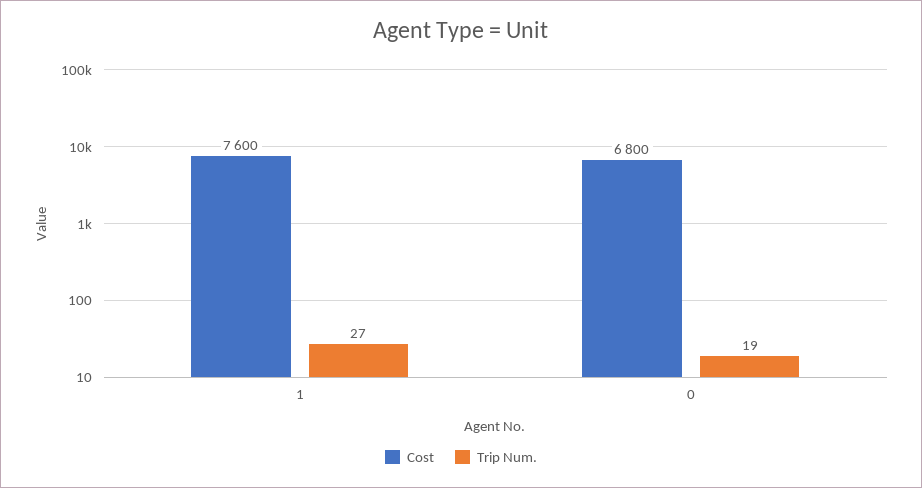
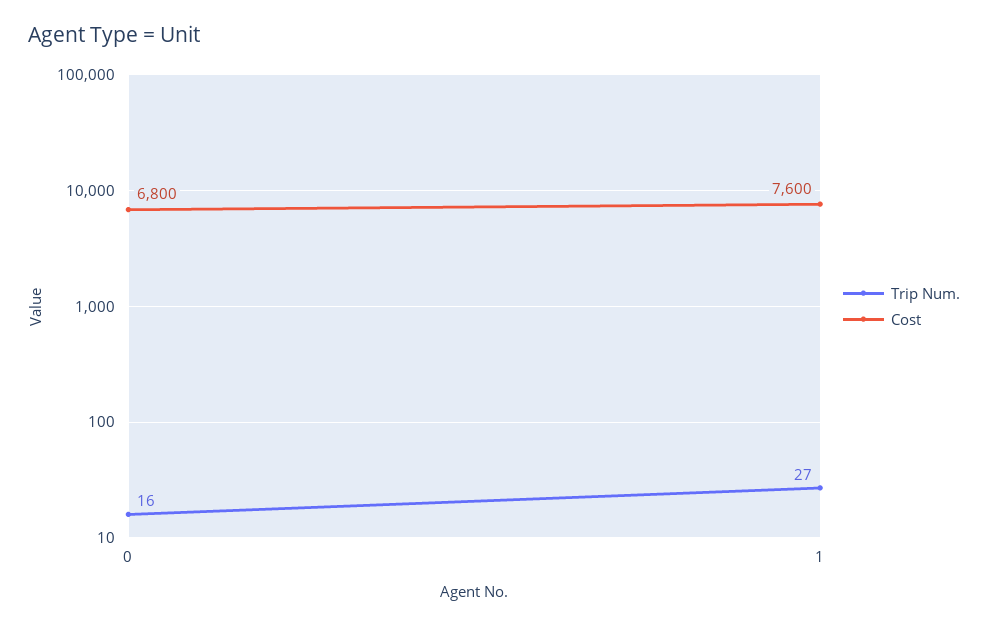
  {
    "Cost": {
      "1": 7600,
      "0": 6800
    },
    "Trip Num.": {
      "1": 27,
-     "0": 19
+     "0": 16
    }
  }

